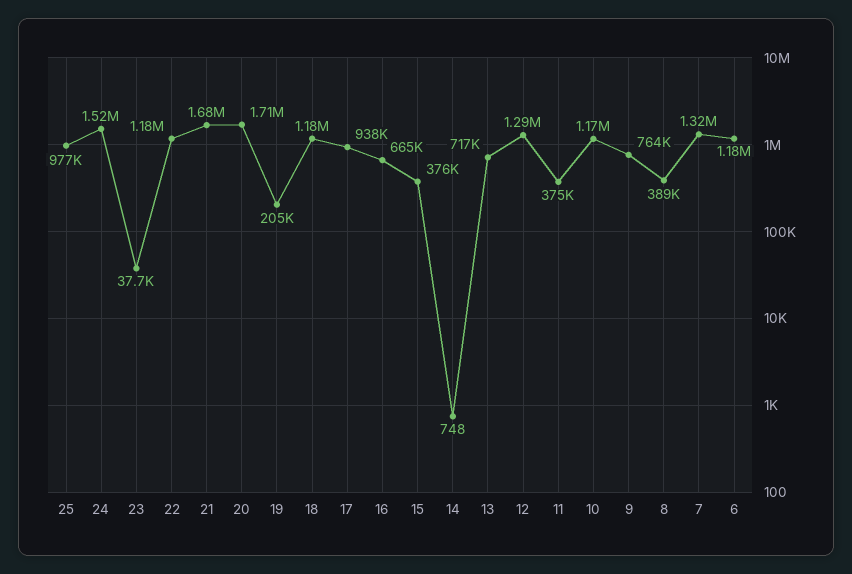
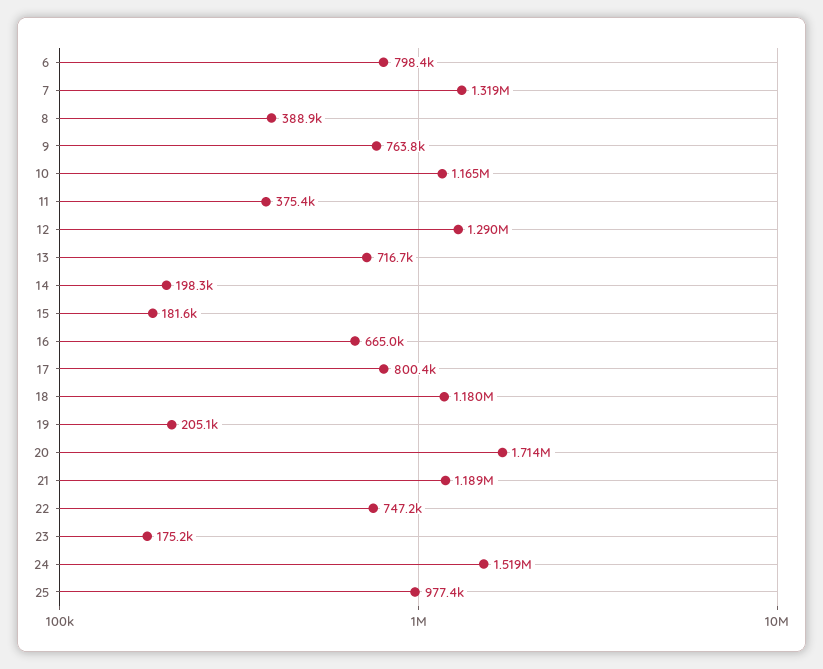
  {
    "25": 977400,
    "24": 1519000,
-   "23": 37700,
+   "23": 175200,
-   "22": 1180000,
+   "22": 747200,
-   "21": 1680000,
+   "21": 1189000,
    "20": 1714000,
    "19": 205100,
    "18": 1180000,
-   "17": 938000,
+   "17": 800400,
    "16": 665000,
-   "15": 376000,
+   "15": 181600,
-   "14": 748,
+   "14": 198300,
    "13": 716700,
    "12": 1290000,
    "11": 375400,
    "10": 1165000,
    "9": 763800,
    "8": 388900,
    "7": 1319000,
-   "6": 1180000
+   "6": 798400
  }

